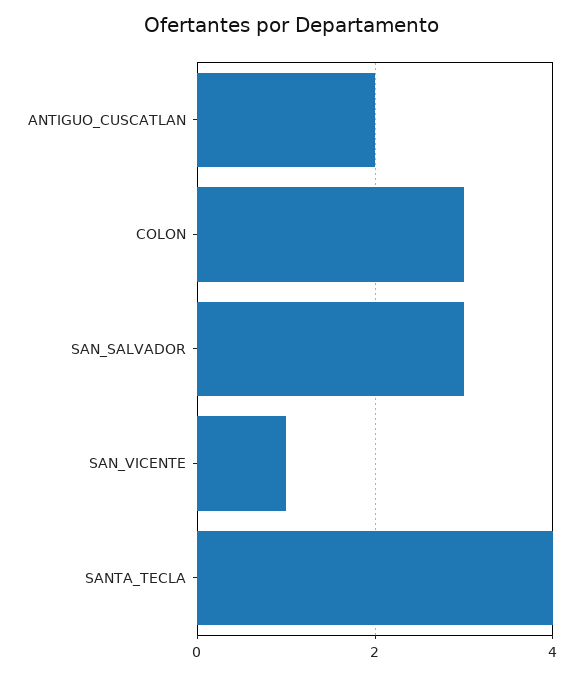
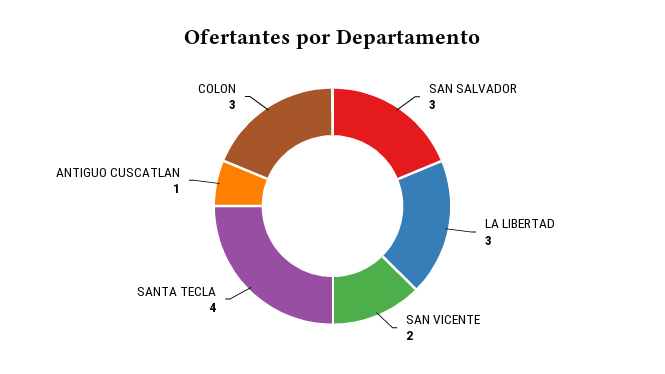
  {
-   "ANTIGUO_CUSCATLAN": 2,
+   "ANTIGUO_CUSCATLAN": 1,
    "COLON": 3,
    "SAN_SALVADOR": 3,
-   "SAN_VICENTE": 1,
+   "SAN_VICENTE": 2,
-   "SANTA_TECLA": 4
+   "SANTA_TECLA": 4,
+   "LA LIBERTAD": 3
  }

